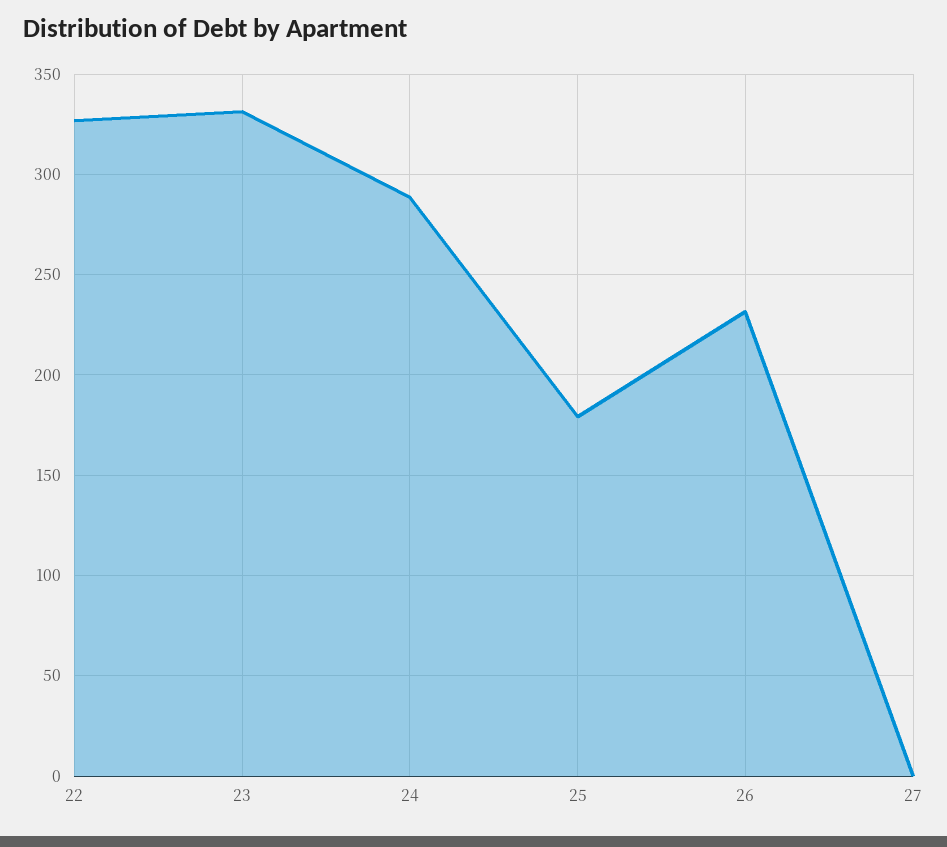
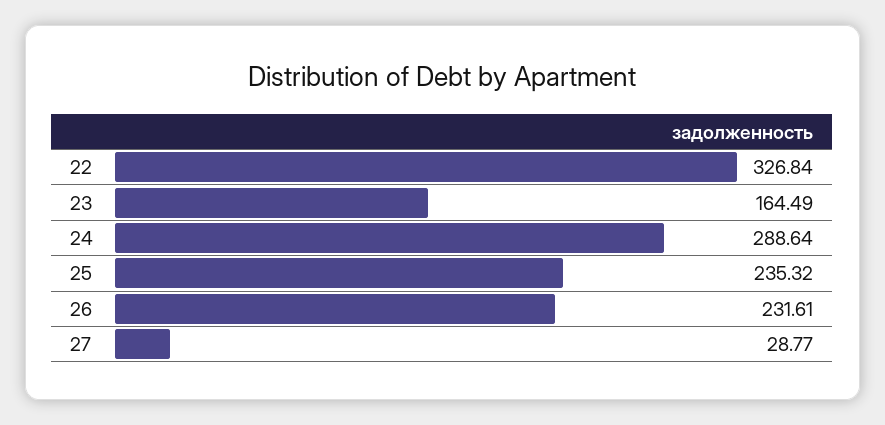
  {
    "22": 326.84,
-   "23": 330,
+   "23": 164.49,
    "24": 288.64,
-   "25": 180,
+   "25": 235.32,
    "26": 231.61,
-   "27": 0
+   "27": 28.77
  }

